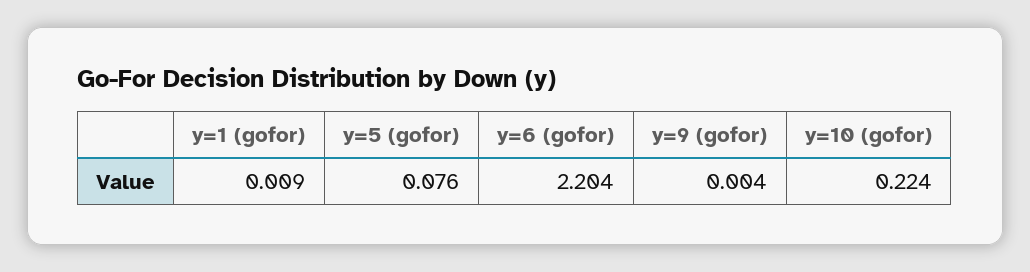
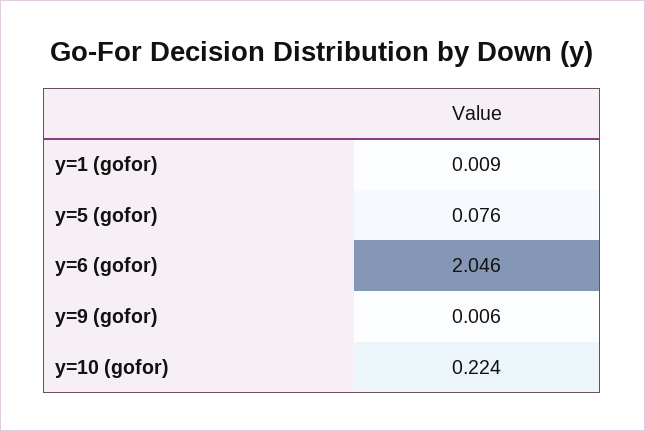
  {
    "y=1 (gofor)": 0.009,
    "y=5 (gofor)": 0.076,
-   "y=6 (gofor)": 2.204,
+   "y=6 (gofor)": 2.046,
-   "y=9 (gofor)": 0.004,
+   "y=9 (gofor)": 0.006,
    "y=10 (gofor)": 0.224
  }

